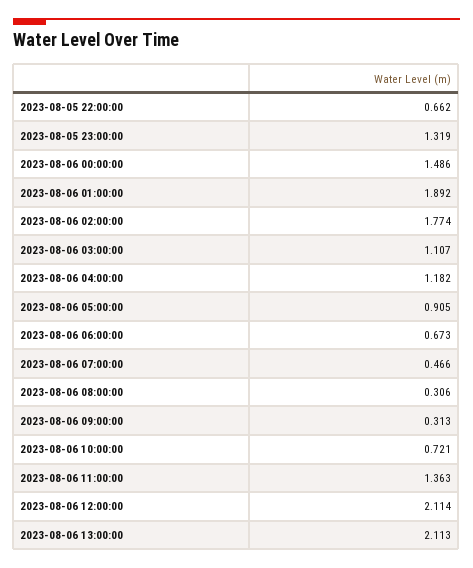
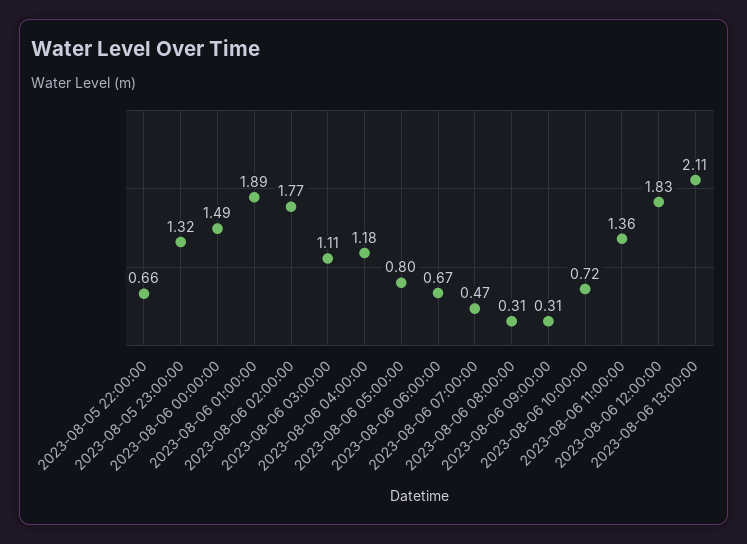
  {
    "2023-08-05 22:00:00": 0.662,
    "2023-08-05 23:00:00": 1.319,
    "2023-08-06 00:00:00": 1.486,
    "2023-08-06 01:00:00": 1.892,
    "2023-08-06 02:00:00": 1.774,
    "2023-08-06 03:00:00": 1.107,
    "2023-08-06 04:00:00": 1.182,
-   "2023-08-06 05:00:00": 0.905,
+   "2023-08-06 05:00:00": 0.8,
    "2023-08-06 06:00:00": 0.673,
    "2023-08-06 07:00:00": 0.466,
    "2023-08-06 08:00:00": 0.306,
    "2023-08-06 09:00:00": 0.313,
    "2023-08-06 10:00:00": 0.721,
    "2023-08-06 11:00:00": 1.363,
-   "2023-08-06 12:00:00": 2.114,
+   "2023-08-06 12:00:00": 1.83,
    "2023-08-06 13:00:00": 2.113
  }

